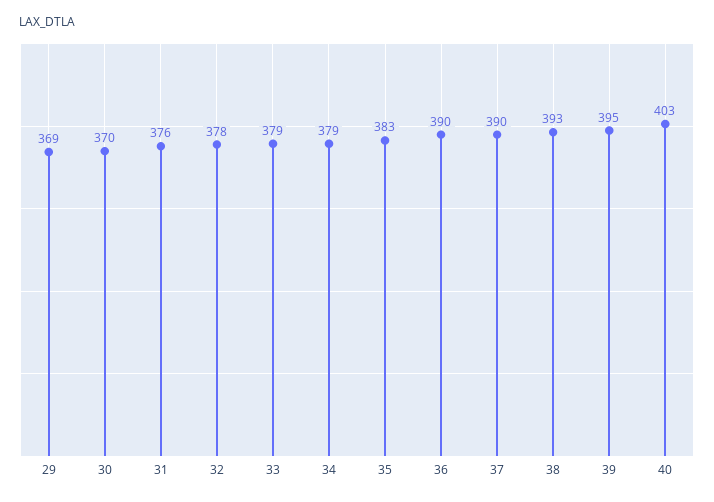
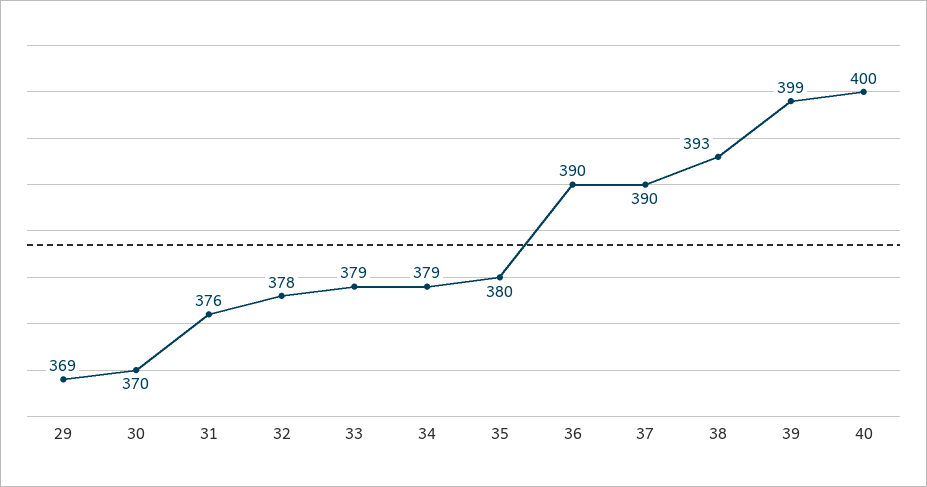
  {
    "29": 369,
    "30": 370,
    "31": 376,
    "32": 378,
    "33": 379,
    "34": 379,
-   "35": 383,
+   "35": 380,
    "36": 390,
    "37": 390,
    "38": 393,
-   "39": 395,
+   "39": 399,
-   "40": 403
+   "40": 400
  }

